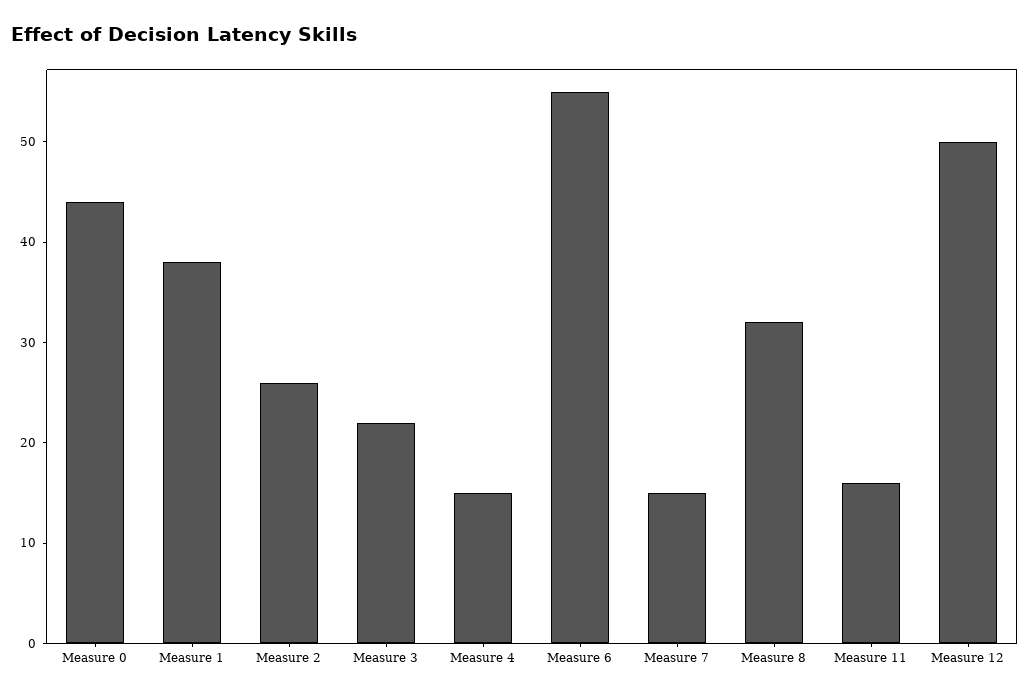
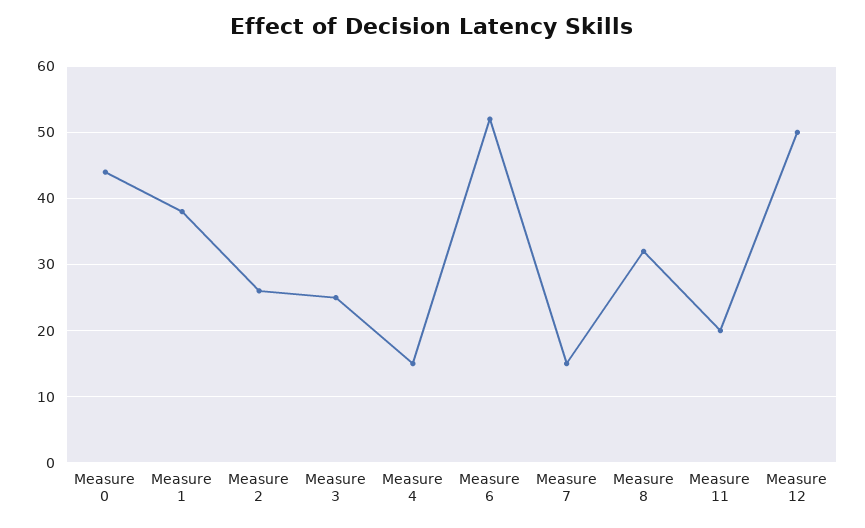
  {
    "Measure 0": 44,
    "Measure 1": 38,
    "Measure 2": 26,
-   "Measure 3": 22,
+   "Measure 3": 25,
    "Measure 4": 15,
-   "Measure 6": 55,
+   "Measure 6": 52,
    "Measure 7": 15,
    "Measure 8": 32,
-   "Measure 11": 16,
+   "Measure 11": 20,
    "Measure 12": 50
  }

